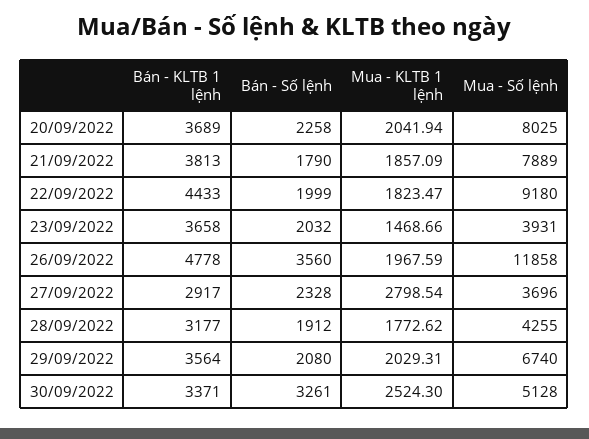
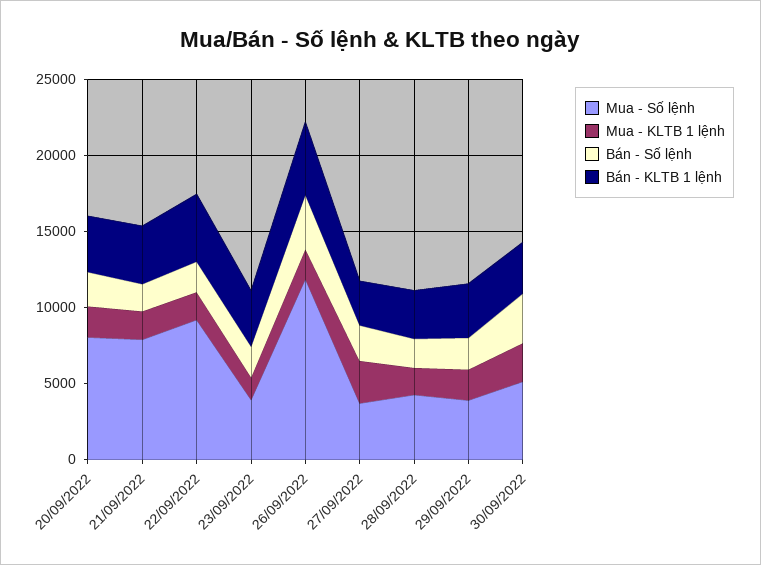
  {
    "Bán - KLTB 1 lệnh": {
      "20/09/2022": 3689,
      "21/09/2022": 3813,
      "22/09/2022": 4433,
      "23/09/2022": 3658,
      "26/09/2022": 4778,
      "27/09/2022": 2917,
      "28/09/2022": 3177,
      "29/09/2022": 3564,
      "30/09/2022": 3371
    },
    "Bán - Số lệnh": {
      "20/09/2022": 2258,
      "21/09/2022": 1790,
      "22/09/2022": 1999,
      "23/09/2022": 2032,
      "26/09/2022": 3560,
      "27/09/2022": 2328,
      "28/09/2022": 1912,
      "29/09/2022": 2080,
      "30/09/2022": 3261
    },
    "Mua - KLTB 1 lệnh": {
      "20/09/2022": 2041.94,
      "21/09/2022": 1857.09,
      "22/09/2022": 1823.47,
      "23/09/2022": 1468.66,
      "26/09/2022": 1967.59,
      "27/09/2022": 2798.54,
      "28/09/2022": 1772.62,
      "29/09/2022": 2029.31,
      "30/09/2022": 2524.3
    },
    "Mua - Số lệnh": {
      "20/09/2022": 8025,
      "21/09/2022": 7889,
      "22/09/2022": 9180,
      "23/09/2022": 3931,
      "26/09/2022": 11858,
      "27/09/2022": 3696,
      "28/09/2022": 4255,
-     "29/09/2022": 6740,
+     "29/09/2022": 4000,
      "30/09/2022": 5128
    }
  }

